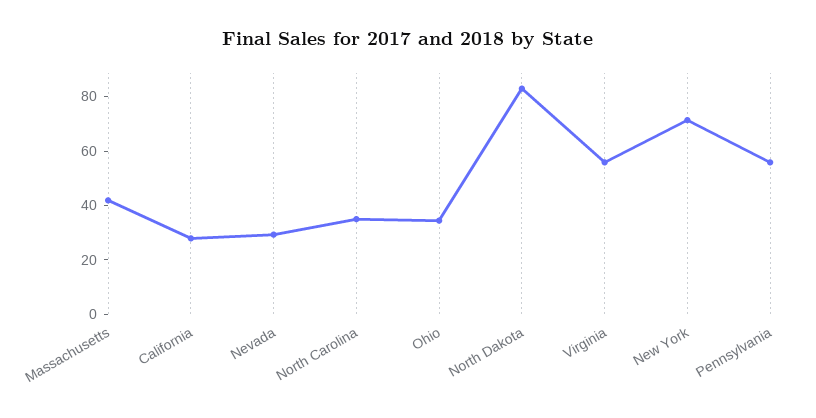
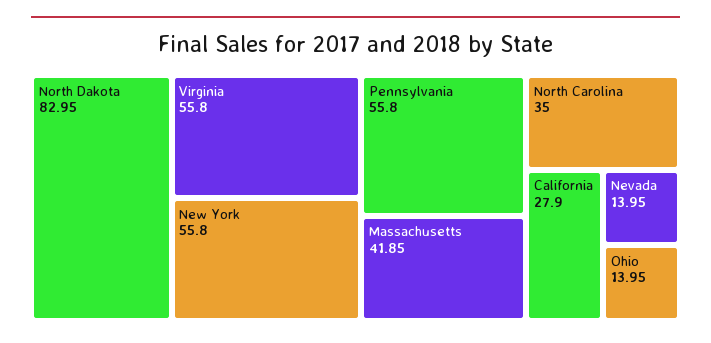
  {
    "Massachusetts": 41.85,
    "California": 27.9,
-   "Nevada": 30,
+   "Nevada": 13.95,
    "North Carolina": 35,
-   "Ohio": 35,
+   "Ohio": 13.95,
    "North Dakota": 82.95,
    "Virginia": 55.8,
-   "New York": 70,
+   "New York": 55.8,
    "Pennsylvania": 55.8
  }

